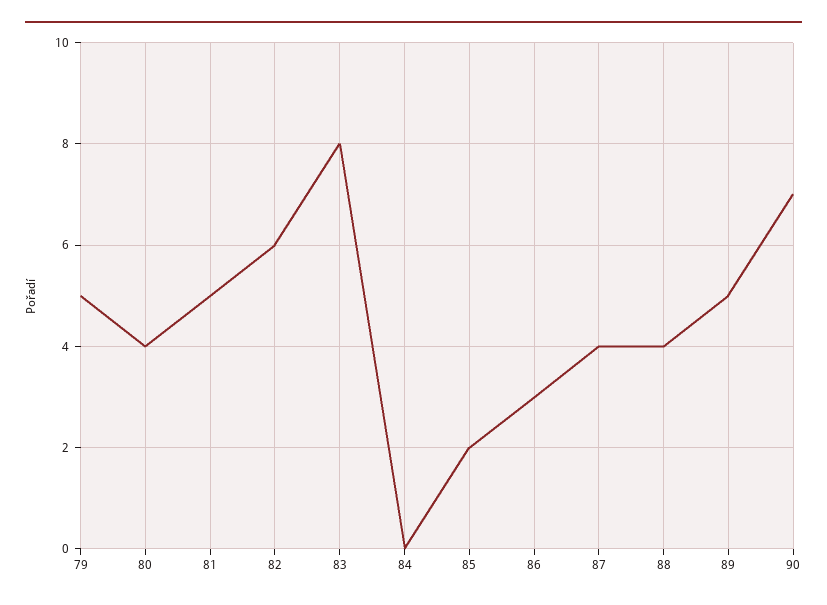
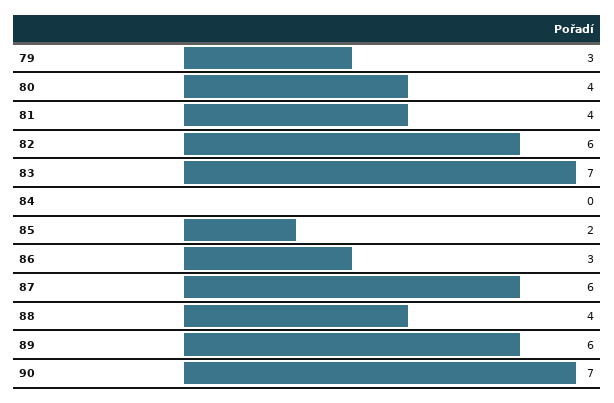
  {
-   "79": 5,
+   "79": 3,
    "80": 4,
-   "81": 5,
+   "81": 4,
    "82": 6,
-   "83": 8,
+   "83": 7,
    "84": 0,
    "85": 2,
    "86": 3,
-   "87": 4,
+   "87": 6,
    "88": 4,
-   "89": 5,
+   "89": 6,
    "90": 7
  }

